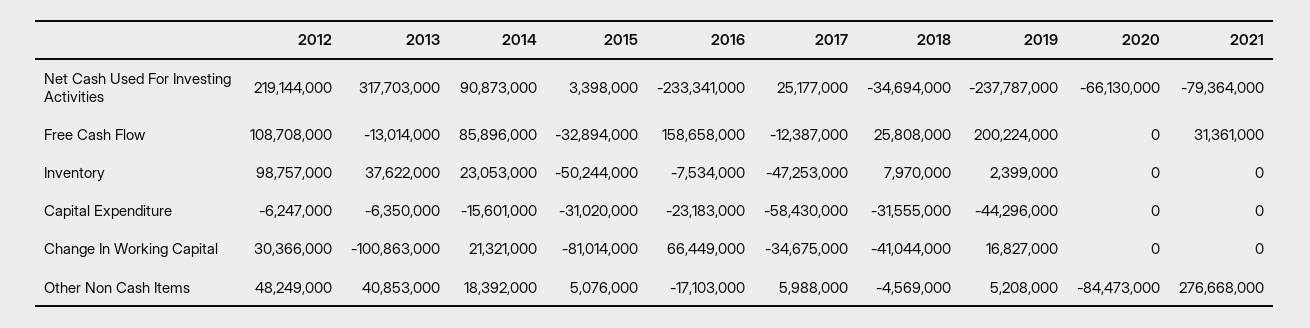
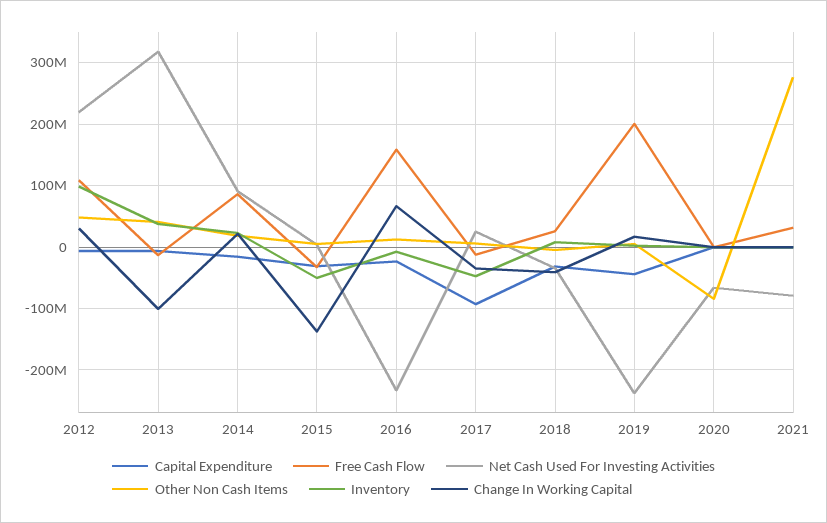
  {
    "Net Cash Used For Investing Activities": {
      "2012": 219144000,
      "2013": 317703000,
      "2014": 90873000,
      "2015": 3398000,
      "2016": -233341000,
      "2017": 25177000,
      "2018": -34694000,
      "2019": -237787000,
      "2020": -66130000,
      "2021": -79364000
    },
    "Free Cash Flow": {
      "2012": 108708000,
      "2013": -13014000,
      "2014": 85896000,
      "2015": -32894000,
      "2016": 158658000,
      "2017": -12387000,
      "2018": 25808000,
      "2019": 200224000,
      "2020": 0,
      "2021": 31361000
    },
    "Inventory": {
      "2012": 98757000,
      "2013": 37622000,
      "2014": 23053000,
      "2015": -50244000,
      "2016": -7534000,
      "2017": -47253000,
      "2018": 7970000,
      "2019": 2399000,
      "2020": 0,
      "2021": 0
    },
    "Capital Expenditure": {
      "2012": -6247000,
      "2013": -6350000,
      "2014": -15601000,
      "2015": -31020000,
      "2016": -23183000,
-     "2017": -58430000,
+     "2017": -90000000,
      "2018": -31555000,
      "2019": -44296000,
      "2020": 0,
      "2021": 0
    },
    "Change In Working Capital": {
      "2012": 30366000,
      "2013": -100863000,
      "2014": 21321000,
-     "2015": -81014000,
+     "2015": -140000000,
      "2016": 66449000,
      "2017": -34675000,
      "2018": -41044000,
      "2019": 16827000,
      "2020": 0,
      "2021": 0
    },
    "Other Non Cash Items": {
      "2012": 48249000,
      "2013": 40853000,
      "2014": 18392000,
      "2015": 5076000,
-     "2016": -17103000,
+     "2016": 10000000,
      "2017": 5988000,
      "2018": -4569000,
      "2019": 5208000,
      "2020": -84473000,
      "2021": 276668000
    }
  }

